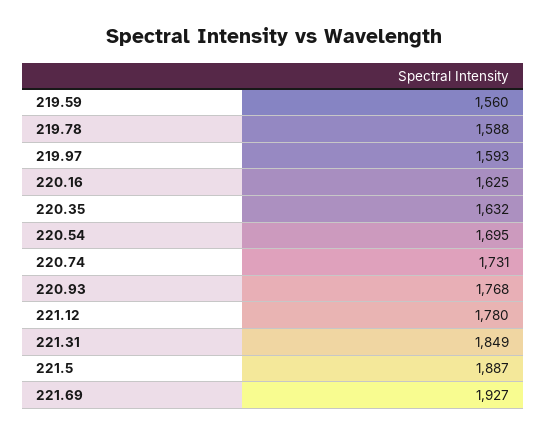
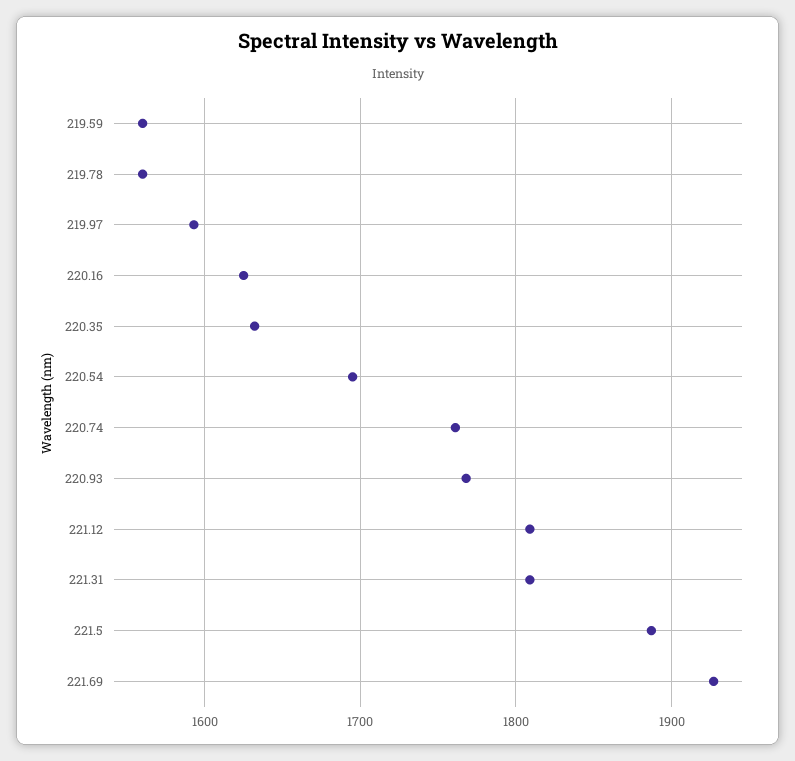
  {
    "219.59": 1560,
-   "219.78": 1588,
+   "219.78": 1560,
    "219.97": 1593,
    "220.16": 1625,
    "220.35": 1632,
    "220.54": 1695,
-   "220.74": 1731,
+   "220.74": 1760,
    "220.93": 1768,
-   "221.12": 1780,
+   "221.12": 1810,
-   "221.31": 1849,
+   "221.31": 1810,
    "221.5": 1887,
    "221.69": 1927
  }

